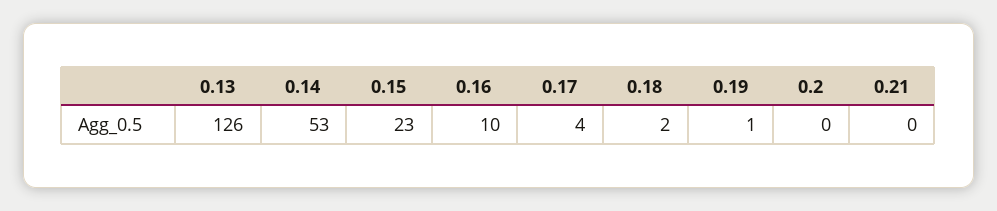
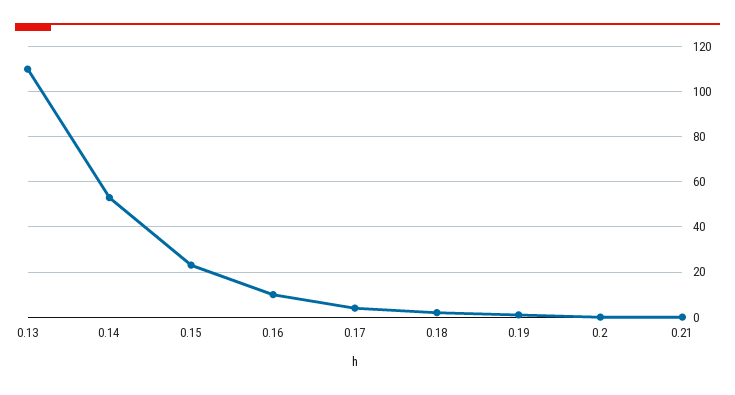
  {
-   "0.13": 126,
+   "0.13": 110,
    "0.14": 53,
    "0.15": 23,
    "0.16": 10,
    "0.17": 4,
    "0.18": 2,
    "0.19": 1,
    "0.2": 0,
    "0.21": 0
  }

